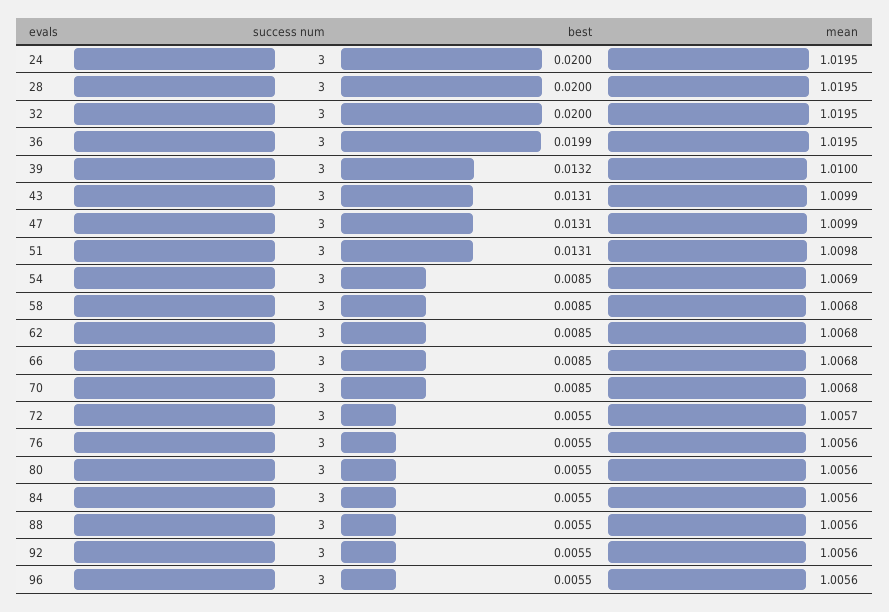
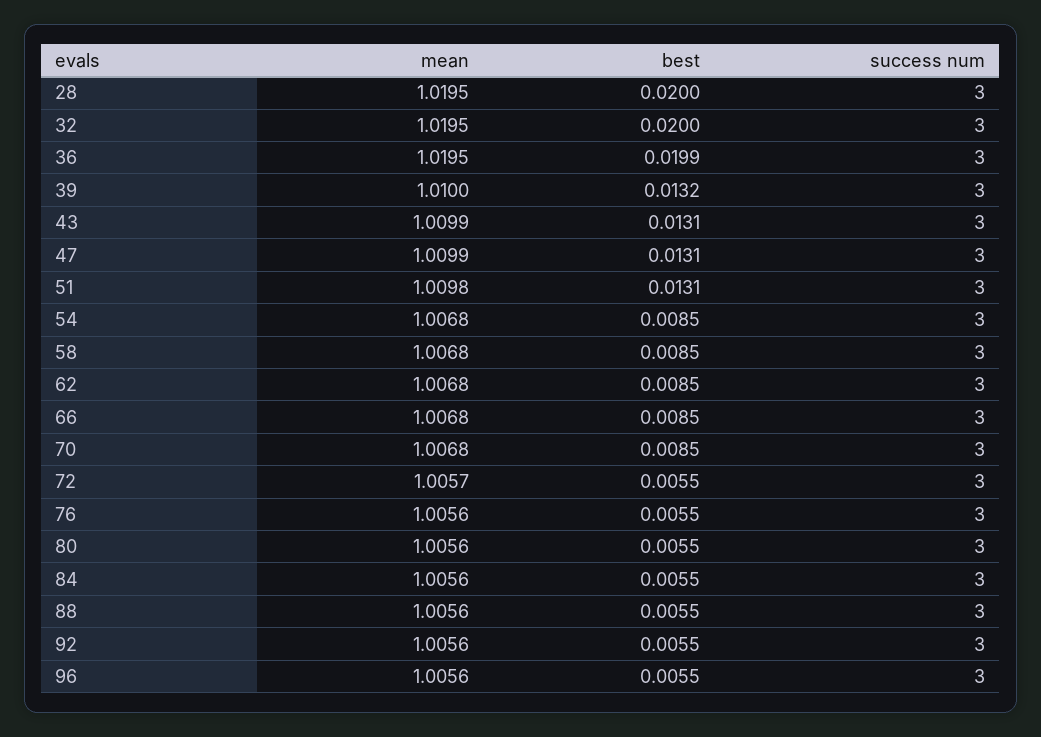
  {
    "success num": {
-     "24": 3,
      "28": 3,
      "32": 3,
      "36": 3,
      "39": 3,
      "43": 3,
      "47": 3,
      "51": 3,
      "54": 3,
      "58": 3,
      "62": 3,
      "66": 3,
      "70": 3,
      "72": 3,
      "76": 3,
      "80": 3,
      "84": 3,
      "88": 3,
      "92": 3,
      "96": 3
    },
    "best": {
-     "24": 0.02,
      "28": 0.02,
      "32": 0.02,
      "36": 0.0199,
      "39": 0.0132,
      "43": 0.0131,
      "47": 0.0131,
      "51": 0.0131,
      "54": 0.0085,
      "58": 0.0085,
      "62": 0.0085,
      "66": 0.0085,
      "70": 0.0085,
      "72": 0.0055,
      "76": 0.0055,
      "80": 0.0055,
      "84": 0.0055,
      "88": 0.0055,
      "92": 0.0055,
      "96": 0.0055
    },
    "mean": {
-     "24": 1.0195,
      "28": 1.0195,
      "32": 1.0195,
      "36": 1.0195,
      "39": 1.01,
      "43": 1.0099,
      "47": 1.0099,
      "51": 1.0098,
-     "54": 1.0069,
+     "54": 1.0068,
      "58": 1.0068,
      "62": 1.0068,
      "66": 1.0068,
      "70": 1.0068,
      "72": 1.0057,
      "76": 1.0056,
      "80": 1.0056,
      "84": 1.0056,
      "88": 1.0056,
      "92": 1.0056,
      "96": 1.0056
    }
  }

